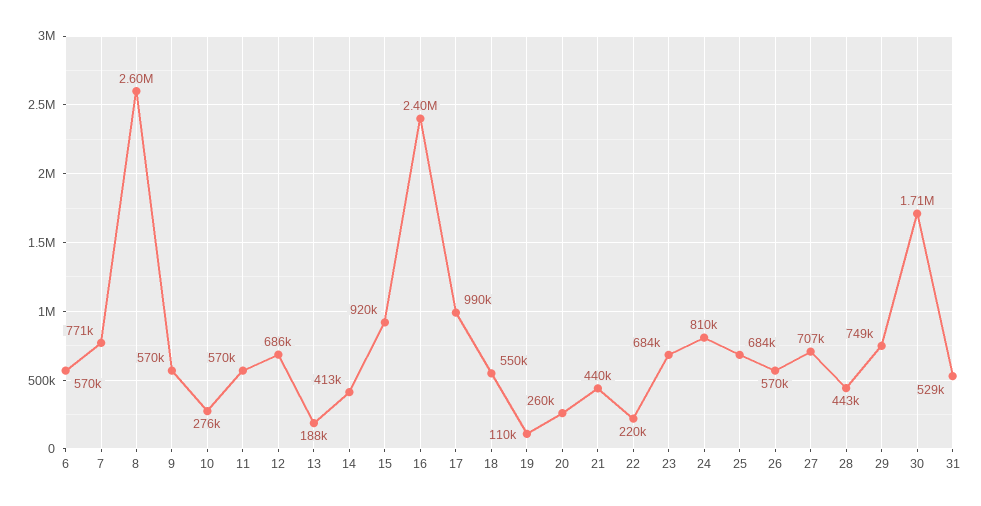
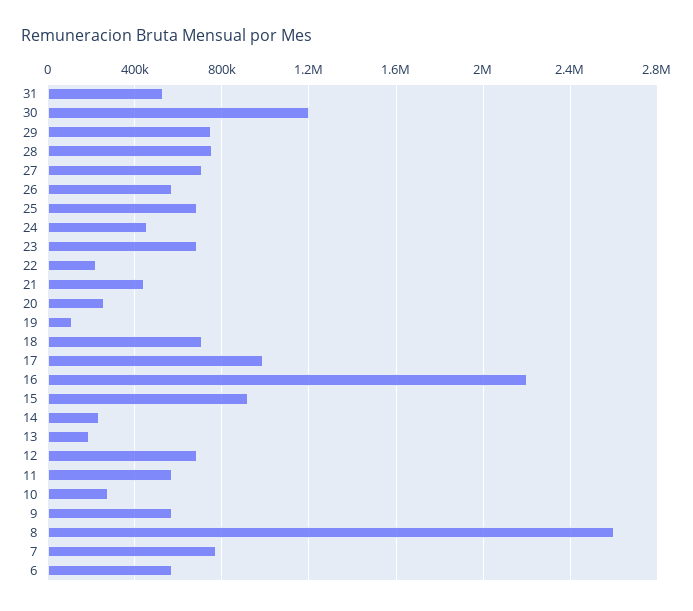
  {
    "6": 570000,
    "7": 771000,
    "8": 2600000,
    "9": 570000,
    "10": 276000,
    "11": 570000,
    "12": 686000,
    "13": 188000,
-   "14": 413000,
+   "14": 250000,
    "15": 920000,
-   "16": 2400000,
+   "16": 2200000,
    "17": 990000,
-   "18": 550000,
+   "18": 700000,
    "19": 110000,
    "20": 260000,
    "21": 440000,
    "22": 220000,
    "23": 684000,
-   "24": 810000,
+   "24": 450000,
    "25": 684000,
    "26": 570000,
    "27": 707000,
-   "28": 443000,
+   "28": 750000,
    "29": 749000,
-   "30": 1710000,
+   "30": 1200000,
    "31": 529000
  }

